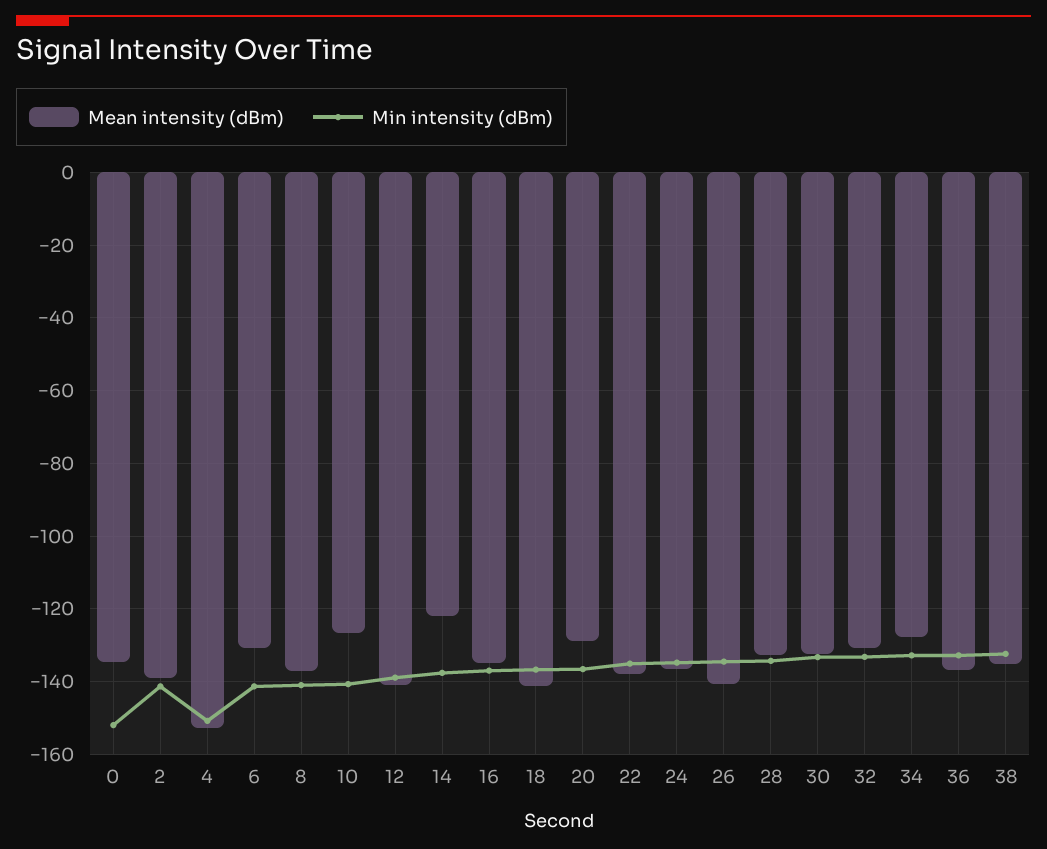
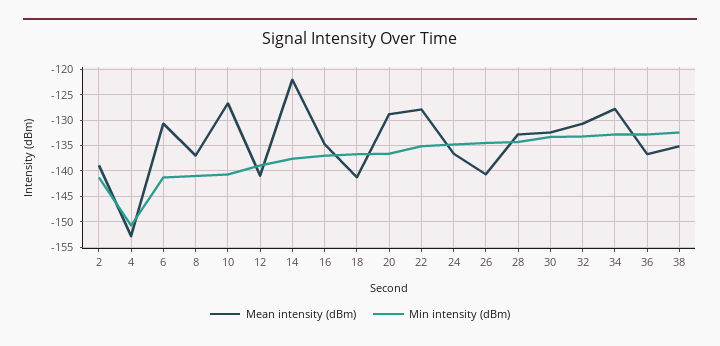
  {
    "Mean intensity (dBm)": {
-     "0": -134,
      "2": -138,
      "4": -152,
      "6": -130,
      "8": -138,
      "10": -126,
      "12": -142,
      "14": -122,
      "16": -134,
      "18": -142,
      "20": -128,
-     "22": -138,
+     "22": -127.5,
      "24": -136,
      "26": -140,
      "28": -132,
      "30": -132,
      "32": -130,
      "34": -128,
      "36": -136,
      "38": -136
    },
    "Min intensity (dBm)": {
-     "0": -152,
      "2": -142,
      "4": -150,
      "6": -142,
      "8": -142,
      "10": -140,
      "12": -138,
      "14": -138,
      "16": -138,
      "18": -136,
      "20": -136,
      "22": -136,
      "24": -134,
      "26": -134,
      "28": -134,
      "30": -134,
      "32": -134,
      "34": -132,
      "36": -132,
      "38": -132
    }
  }

